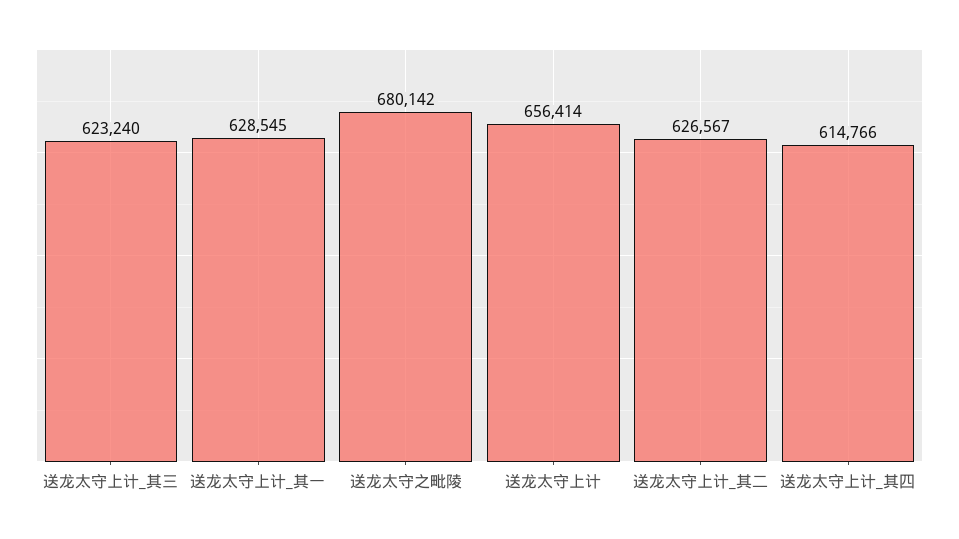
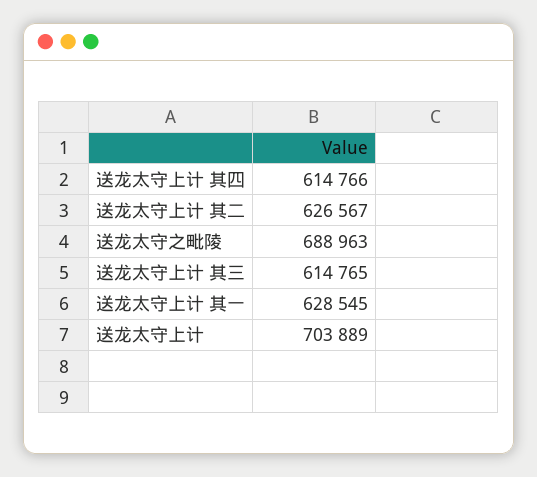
  {
-   "送龙太守上计_其三": 623240,
+   "送龙太守上计_其三": 614765,
    "送龙太守上计_其一": 628545,
-   "送龙太守之毗陵": 680142,
+   "送龙太守之毗陵": 688963,
-   "送龙太守上计": 656414,
+   "送龙太守上计": 703889,
    "送龙太守上计_其二": 626567,
    "送龙太守上计_其四": 614766
  }

